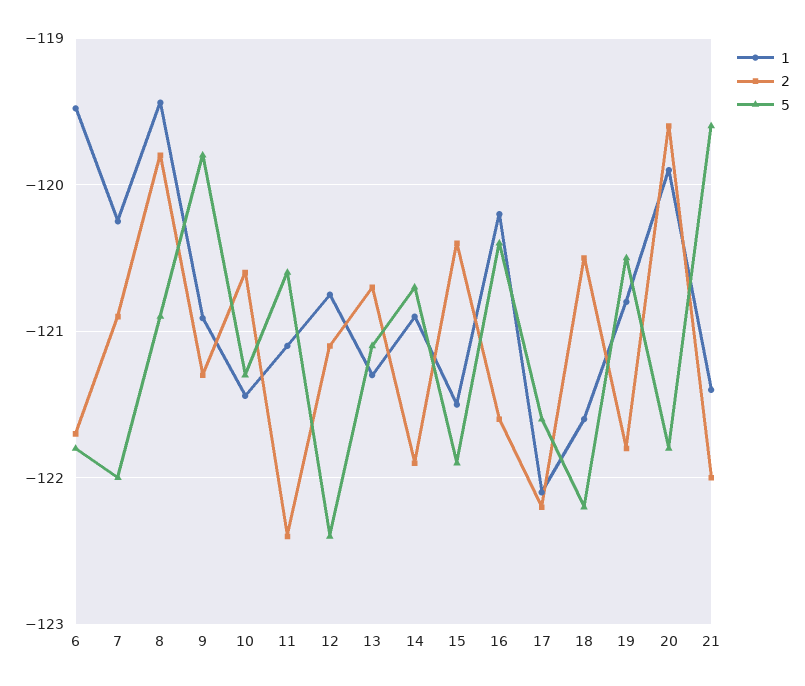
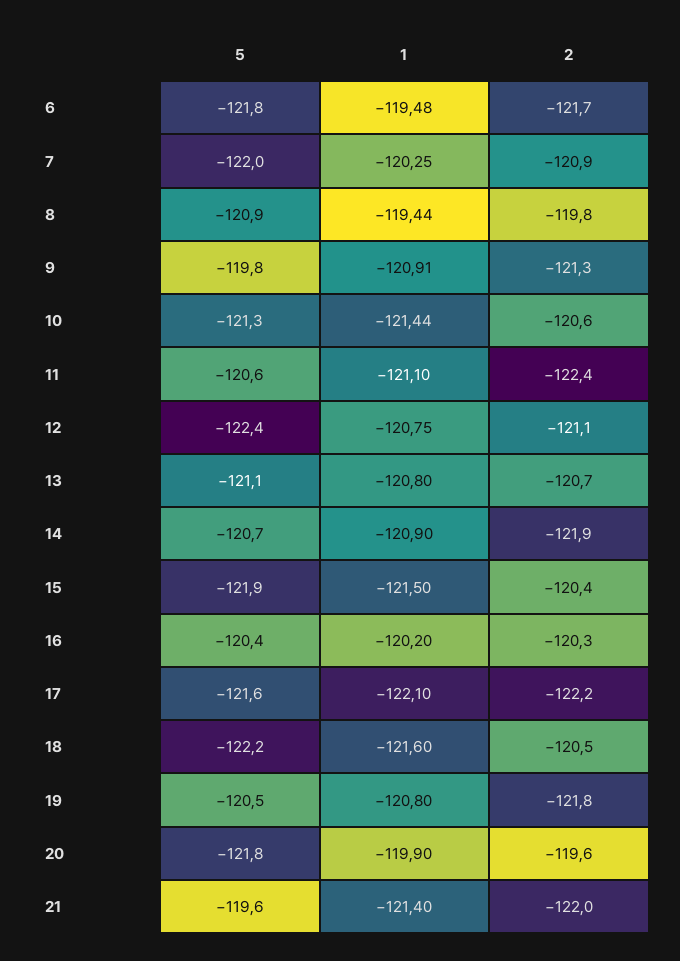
  {
    "1": {
      "6": -119.48,
      "7": -120.25,
      "8": -119.44,
      "9": -120.91,
      "10": -121.44,
      "11": -121.1,
      "12": -120.75,
-     "13": -121.3,
+     "13": -120.8,
      "14": -120.9,
      "15": -121.5,
      "16": -120.2,
      "17": -122.1,
      "18": -121.6,
      "19": -120.8,
      "20": -119.9,
      "21": -121.4
    },
    "2": {
      "6": -121.7,
      "7": -120.9,
      "8": -119.8,
      "9": -121.3,
      "10": -120.6,
      "11": -122.4,
      "12": -121.1,
      "13": -120.7,
      "14": -121.9,
      "15": -120.4,
-     "16": -121.6,
+     "16": -120.3,
      "17": -122.2,
      "18": -120.5,
      "19": -121.8,
      "20": -119.6,
      "21": -122
    },
    "5": {
      "6": -121.8,
      "7": -122,
      "8": -120.9,
      "9": -119.8,
      "10": -121.3,
      "11": -120.6,
      "12": -122.4,
      "13": -121.1,
      "14": -120.7,
      "15": -121.9,
      "16": -120.4,
      "17": -121.6,
      "18": -122.2,
      "19": -120.5,
      "20": -121.8,
      "21": -119.6
    }
  }

